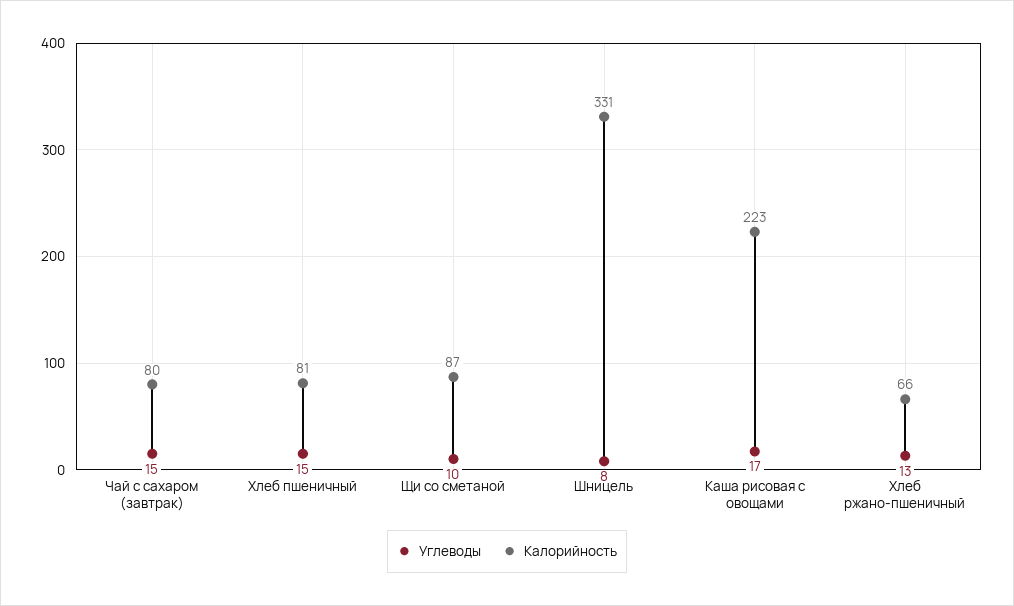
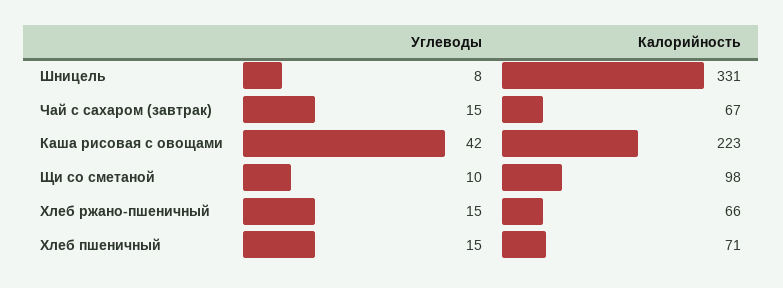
  {
    "Углеводы": {
      "Чай с сахаром (завтрак)": 15,
      "Хлеб пшеничный": 15,
      "Щи со сметаной": 10,
      "Шницель": 8,
-     "Каша рисовая с овощами": 17,
+     "Каша рисовая с овощами": 42,
-     "Хлеб ржано-пшеничный": 13
+     "Хлеб ржано-пшеничный": 15
    },
    "Калорийность": {
-     "Чай с сахаром (завтрак)": 80,
+     "Чай с сахаром (завтрак)": 67,
-     "Хлеб пшеничный": 81,
+     "Хлеб пшеничный": 71,
-     "Щи со сметаной": 87,
+     "Щи со сметаной": 98,
      "Шницель": 331,
      "Каша рисовая с овощами": 223,
      "Хлеб ржано-пшеничный": 66
    }
  }

